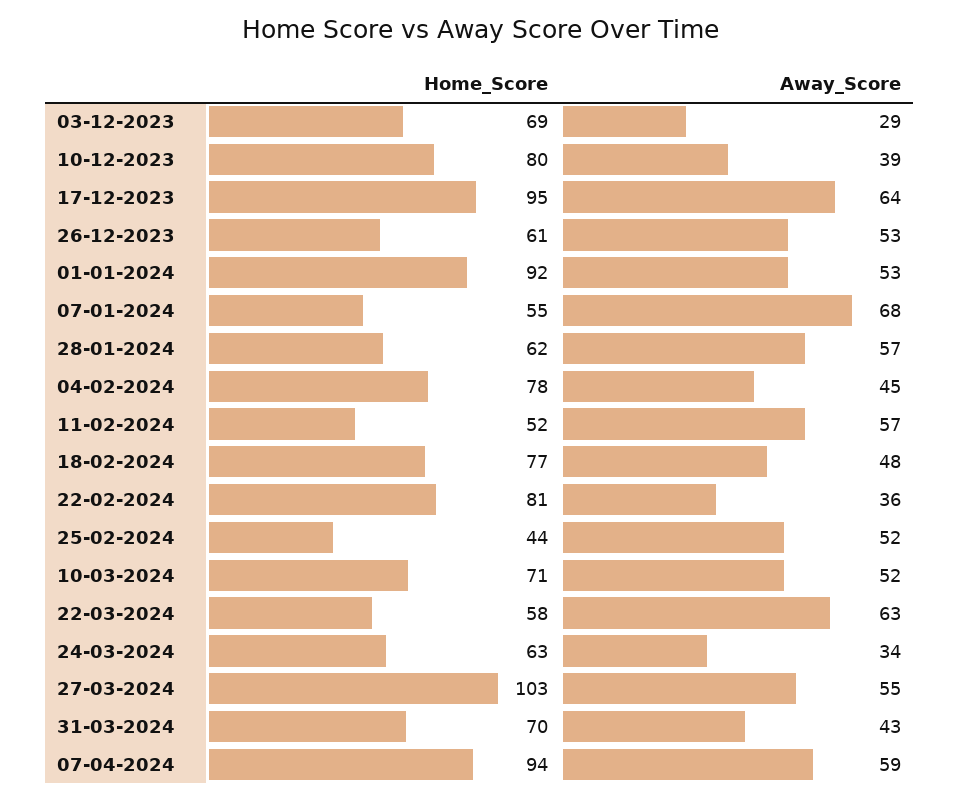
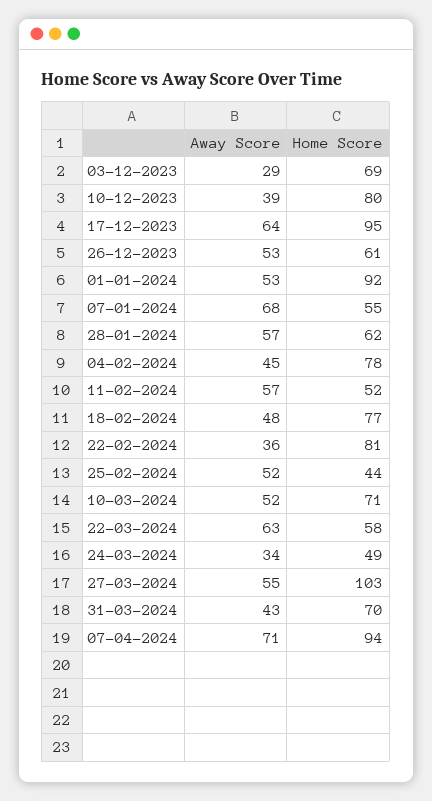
  {
    "Home_Score": {
      "03-12-2023": 69,
      "10-12-2023": 80,
      "17-12-2023": 95,
      "26-12-2023": 61,
      "01-01-2024": 92,
      "07-01-2024": 55,
      "28-01-2024": 62,
      "04-02-2024": 78,
      "11-02-2024": 52,
      "18-02-2024": 77,
      "22-02-2024": 81,
      "25-02-2024": 44,
      "10-03-2024": 71,
      "22-03-2024": 58,
-     "24-03-2024": 63,
+     "24-03-2024": 49,
      "27-03-2024": 103,
      "31-03-2024": 70,
      "07-04-2024": 94
    },
    "Away_Score": {
      "03-12-2023": 29,
      "10-12-2023": 39,
      "17-12-2023": 64,
      "26-12-2023": 53,
      "01-01-2024": 53,
      "07-01-2024": 68,
      "28-01-2024": 57,
      "04-02-2024": 45,
      "11-02-2024": 57,
      "18-02-2024": 48,
      "22-02-2024": 36,
      "25-02-2024": 52,
      "10-03-2024": 52,
      "22-03-2024": 63,
      "24-03-2024": 34,
      "27-03-2024": 55,
      "31-03-2024": 43,
-     "07-04-2024": 59
+     "07-04-2024": 71
    }
  }

